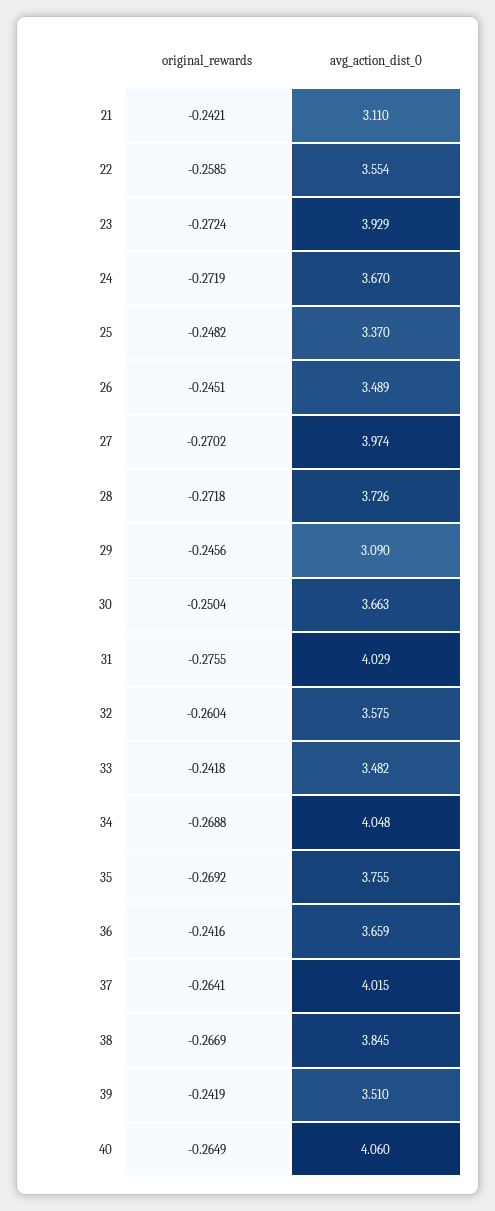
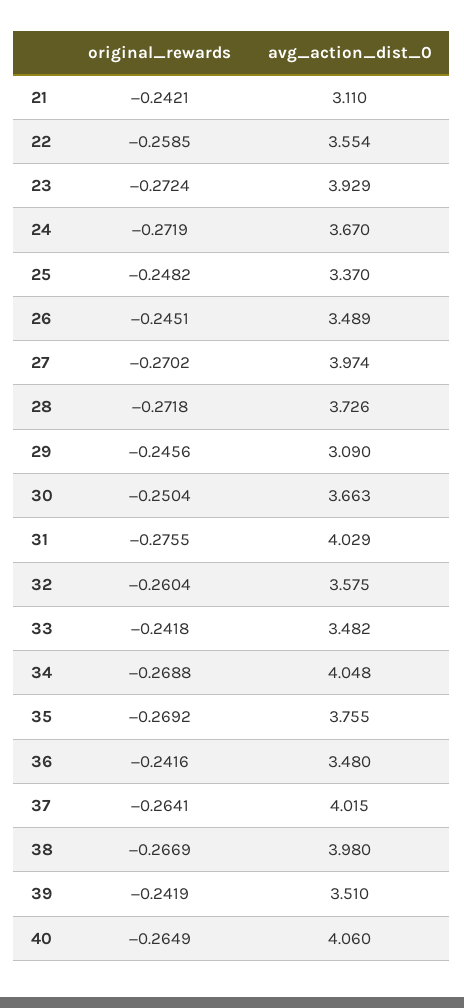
  {
    "original_rewards": {
      "21": -0.2421,
      "22": -0.2585,
      "23": -0.2724,
      "24": -0.2719,
      "25": -0.2482,
      "26": -0.2451,
      "27": -0.2702,
      "28": -0.2718,
      "29": -0.2456,
      "30": -0.2504,
      "31": -0.2755,
      "32": -0.2604,
      "33": -0.2418,
      "34": -0.2688,
      "35": -0.2692,
      "36": -0.2416,
      "37": -0.2641,
      "38": -0.2669,
      "39": -0.2419,
      "40": -0.2649
    },
    "avg_action_dist_0": {
      "21": 3.11,
      "22": 3.554,
      "23": 3.929,
      "24": 3.67,
      "25": 3.37,
      "26": 3.489,
      "27": 3.974,
      "28": 3.726,
      "29": 3.09,
      "30": 3.663,
      "31": 4.029,
      "32": 3.575,
      "33": 3.482,
      "34": 4.048,
      "35": 3.755,
-     "36": 3.659,
+     "36": 3.48,
      "37": 4.015,
-     "38": 3.845,
+     "38": 3.98,
      "39": 3.51,
      "40": 4.06
    }
  }

